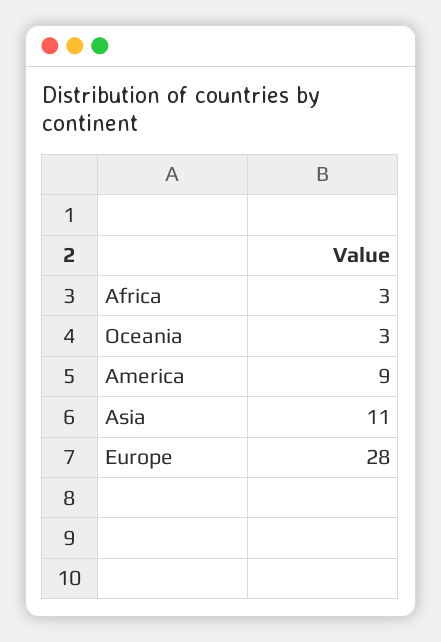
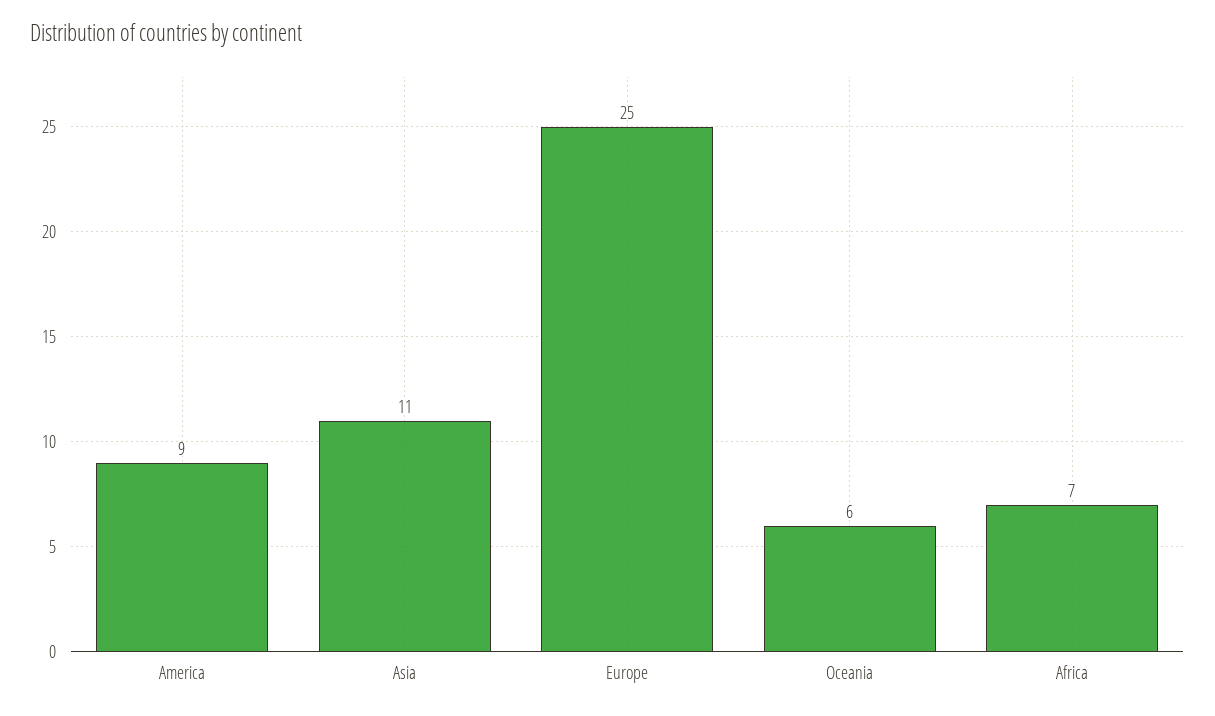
  {
-   "Africa": 3,
+   "Africa": 7,
-   "Oceania": 3,
+   "Oceania": 6,
    "America": 9,
    "Asia": 11,
-   "Europe": 28
+   "Europe": 25
  }

